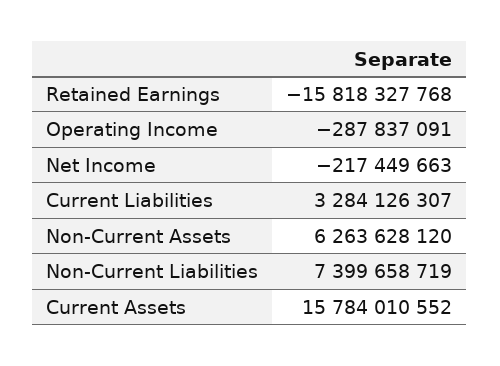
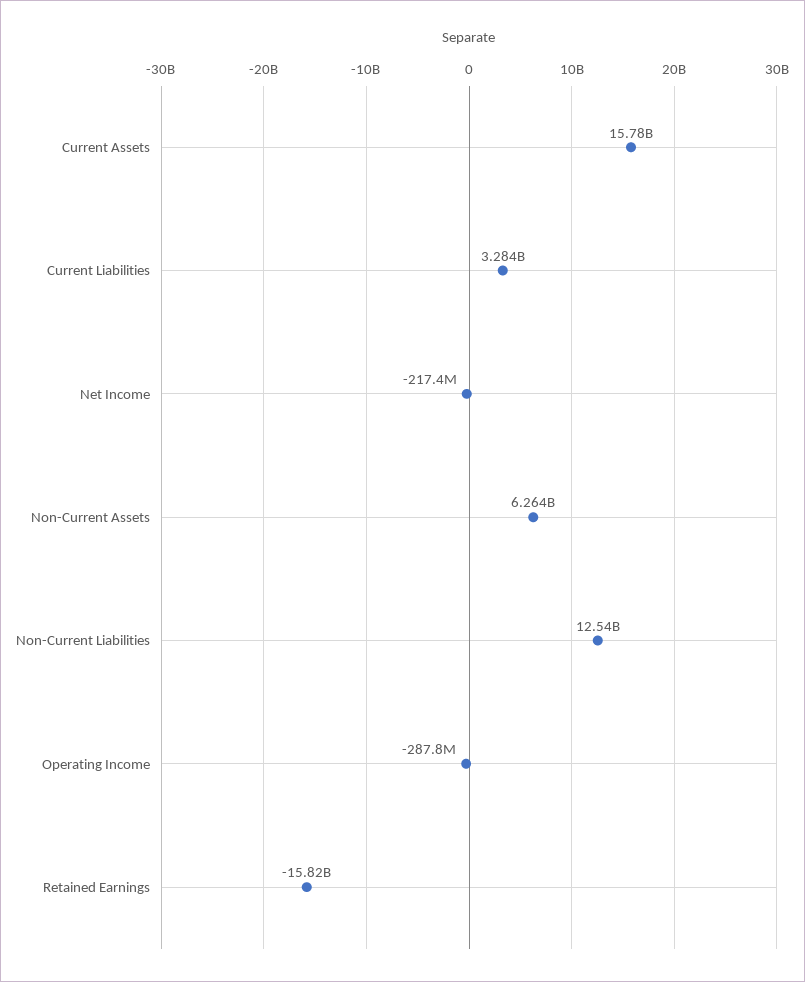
  {
    "Retained Earnings": -15818327768,
    "Operating Income": -287837091,
    "Net Income": -217449663,
    "Current Liabilities": 3284126307,
    "Non-Current Assets": 6263628120,
-   "Non-Current Liabilities": 7399658719,
+   "Non-Current Liabilities": 12540000000,
    "Current Assets": 15784010552
  }

